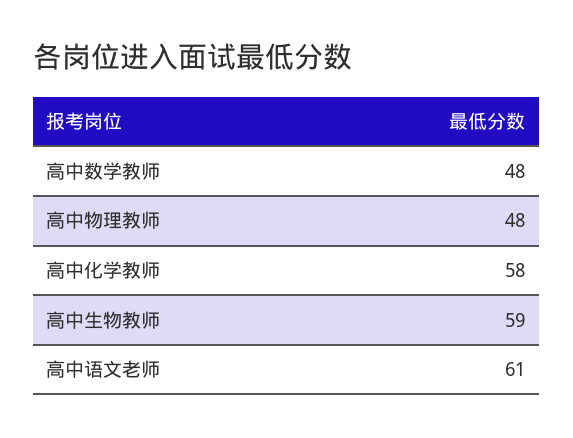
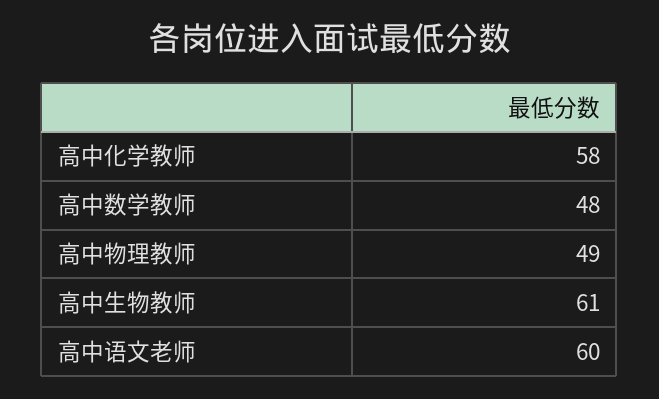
  {
    "高中数学教师": 48,
-   "高中物理教师": 48,
+   "高中物理教师": 49,
    "高中化学教师": 58,
-   "高中生物教师": 59,
+   "高中生物教师": 61,
-   "高中语文老师": 61
+   "高中语文老师": 60
  }

